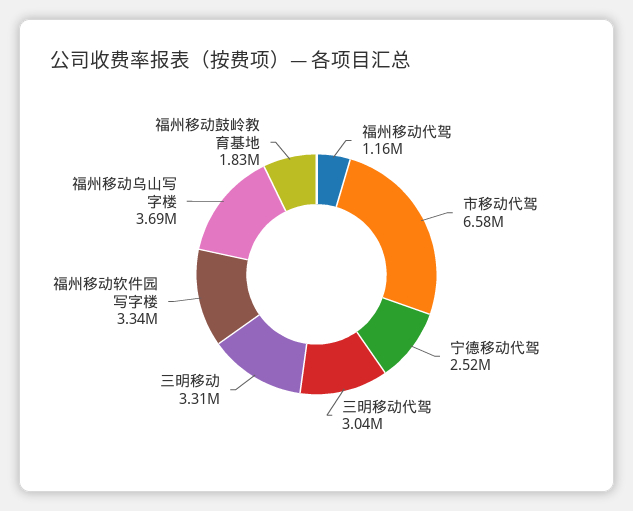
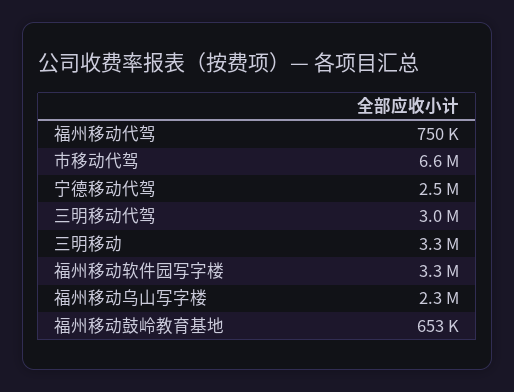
  {
-   "福州移动代驾": 1160000,
+   "福州移动代驾": 750000,
    "市移动代驾": 6580000,
    "宁德移动代驾": 2520000,
    "三明移动代驾": 3040000,
    "三明移动": 3310000,
    "福州移动软件园写字楼": 3340000,
-   "福州移动乌山写字楼": 3690000,
+   "福州移动乌山写字楼": 2300000,
-   "福州移动鼓岭教育基地": 1830000
+   "福州移动鼓岭教育基地": 653000
  }

